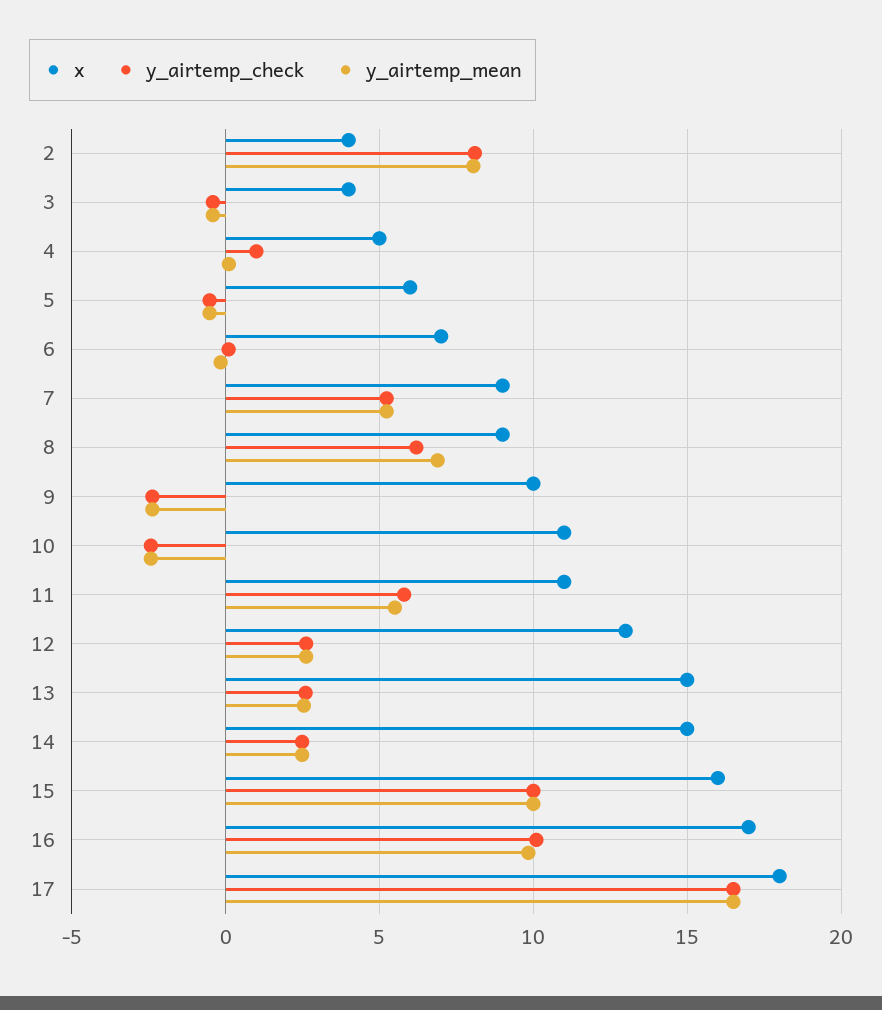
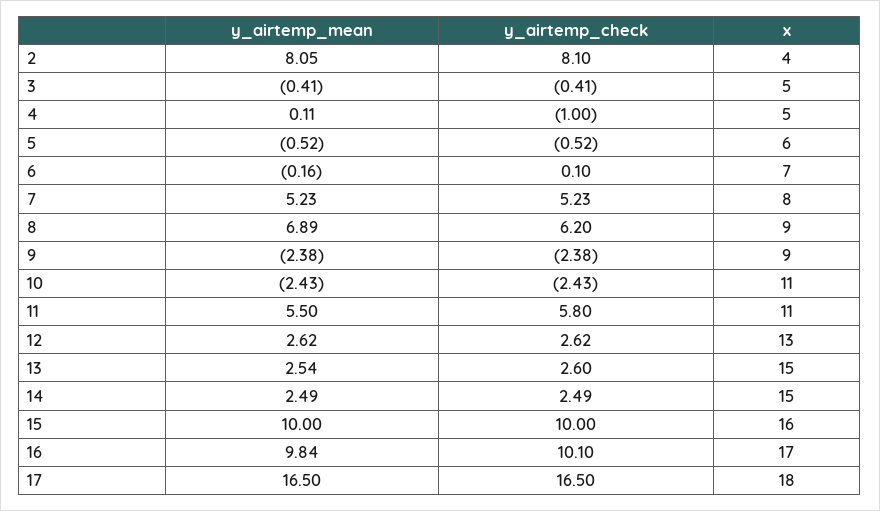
  {
    "x": {
      "2": 4,
-     "3": 4,
+     "3": 5,
      "4": 5,
      "5": 6,
      "6": 7,
-     "7": 9,
+     "7": 8,
      "8": 9,
-     "9": 10,
+     "9": 9,
      "10": 11,
      "11": 11,
      "12": 13,
      "13": 15,
      "14": 15,
      "15": 16,
      "16": 17,
      "17": 18
    },
    "y_airtemp_check": {
      "2": 8.1,
      "3": -0.41,
-     "4": 1,
+     "4": -1,
      "5": -0.52,
      "6": 0.1,
      "7": 5.23,
      "8": 6.2,
      "9": -2.38,
      "10": -2.43,
      "11": 5.8,
      "12": 2.62,
      "13": 2.6,
      "14": 2.49,
      "15": 10,
      "16": 10.1,
      "17": 16.5
    },
    "y_airtemp_mean": {
      "2": 8.05,
      "3": -0.41,
      "4": 0.11,
      "5": -0.52,
      "6": -0.16,
      "7": 5.23,
      "8": 6.89,
      "9": -2.38,
      "10": -2.43,
      "11": 5.5,
      "12": 2.62,
      "13": 2.54,
      "14": 2.49,
      "15": 10,
      "16": 9.84,
      "17": 16.5
    }
  }

